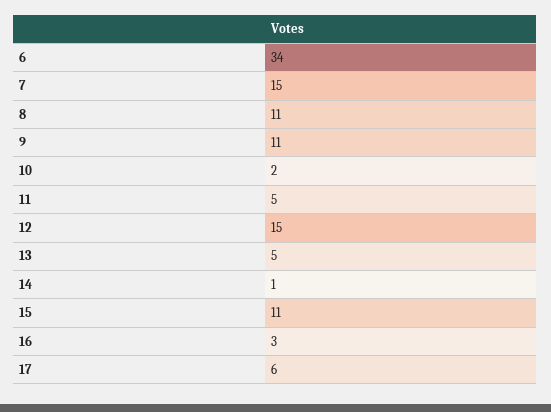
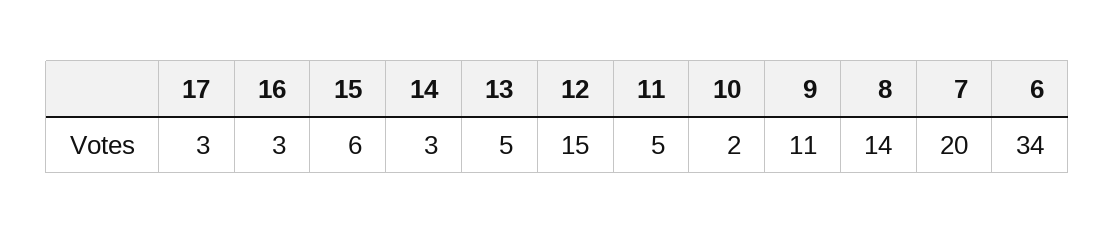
  {
    "6": 34,
-   "7": 15,
+   "7": 20,
-   "8": 11,
+   "8": 14,
    "9": 11,
    "10": 2,
    "11": 5,
    "12": 15,
    "13": 5,
-   "14": 1,
+   "14": 3,
-   "15": 11,
+   "15": 6,
    "16": 3,
-   "17": 6
+   "17": 3
  }

